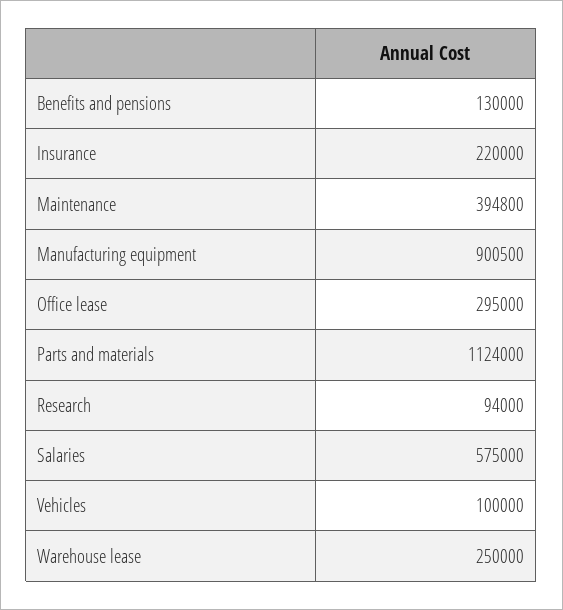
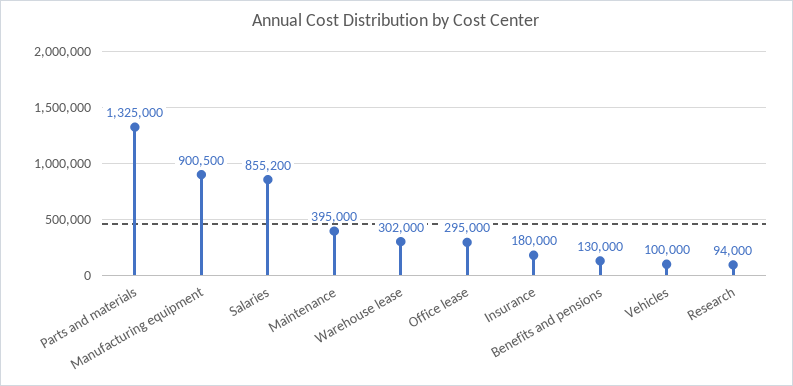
  {
    "Benefits and pensions": 130000,
-   "Insurance": 220000,
+   "Insurance": 180000,
-   "Maintenance": 394800,
+   "Maintenance": 395000,
    "Manufacturing equipment": 900500,
    "Office lease": 295000,
-   "Parts and materials": 1124000,
+   "Parts and materials": 1325000,
    "Research": 94000,
-   "Salaries": 575000,
+   "Salaries": 855200,
    "Vehicles": 100000,
-   "Warehouse lease": 250000
+   "Warehouse lease": 302000
  }

